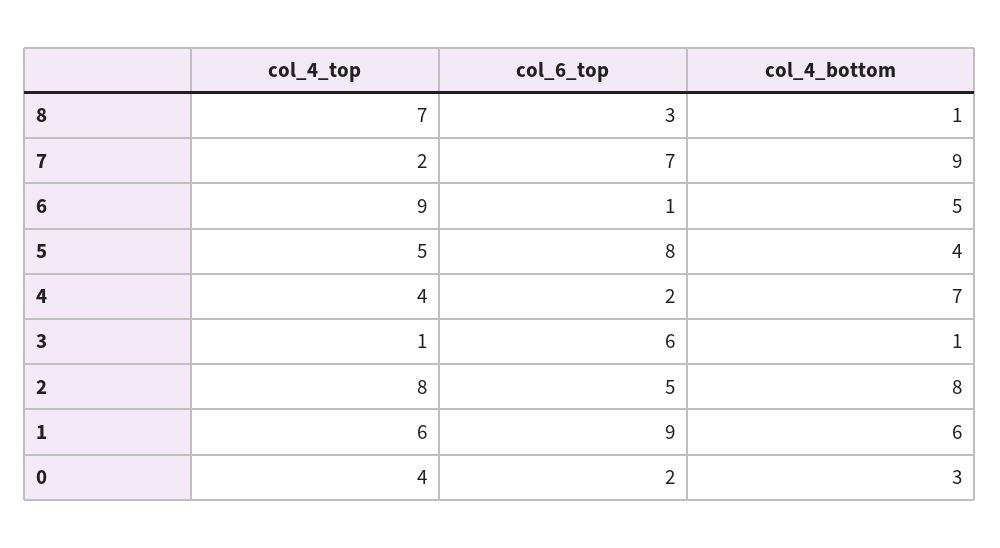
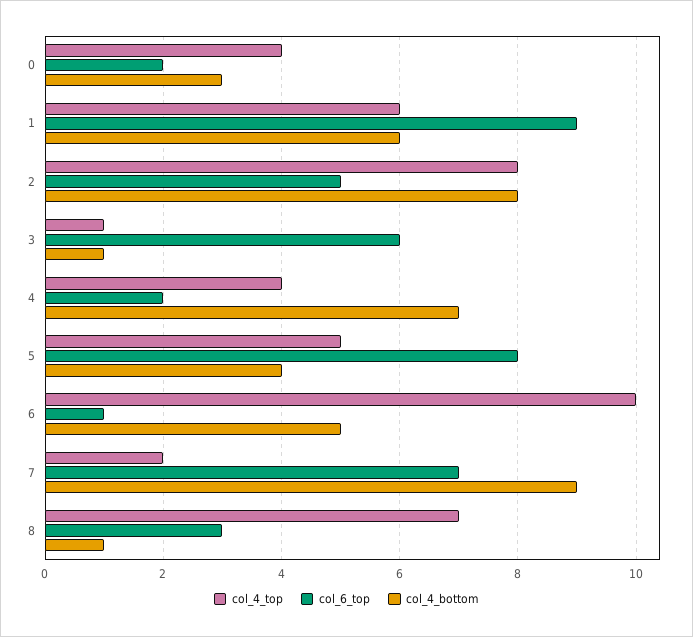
  {
    "col_4_top": {
      "8": 7,
      "7": 2,
-     "6": 9,
+     "6": 10,
      "5": 5,
      "4": 4,
      "3": 1,
      "2": 8,
      "1": 6,
      "0": 4
    },
    "col_6_top": {
      "8": 3,
      "7": 7,
      "6": 1,
      "5": 8,
      "4": 2,
      "3": 6,
      "2": 5,
      "1": 9,
      "0": 2
    },
    "col_4_bottom": {
      "8": 1,
      "7": 9,
      "6": 5,
      "5": 4,
      "4": 7,
      "3": 1,
      "2": 8,
      "1": 6,
      "0": 3
    }
  }

